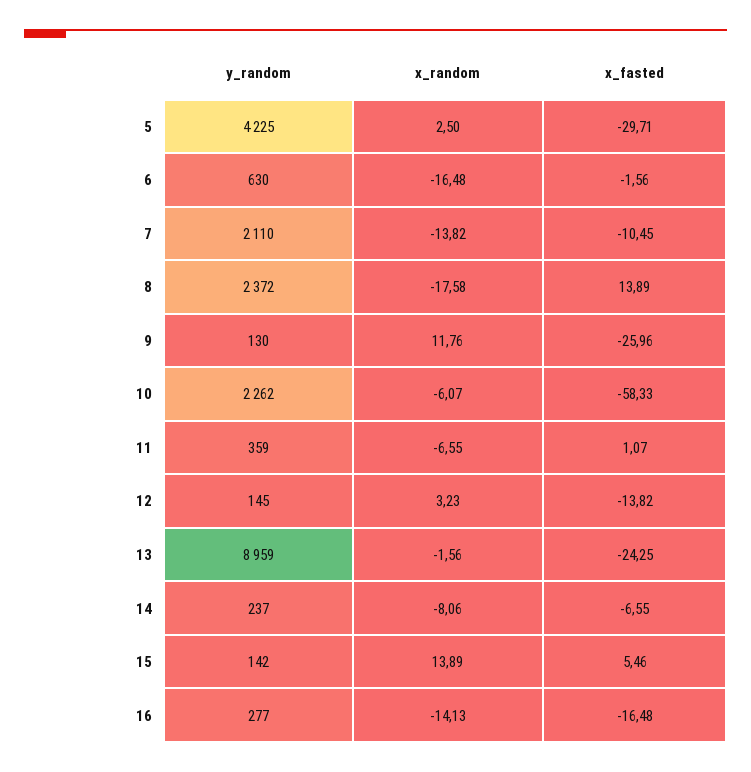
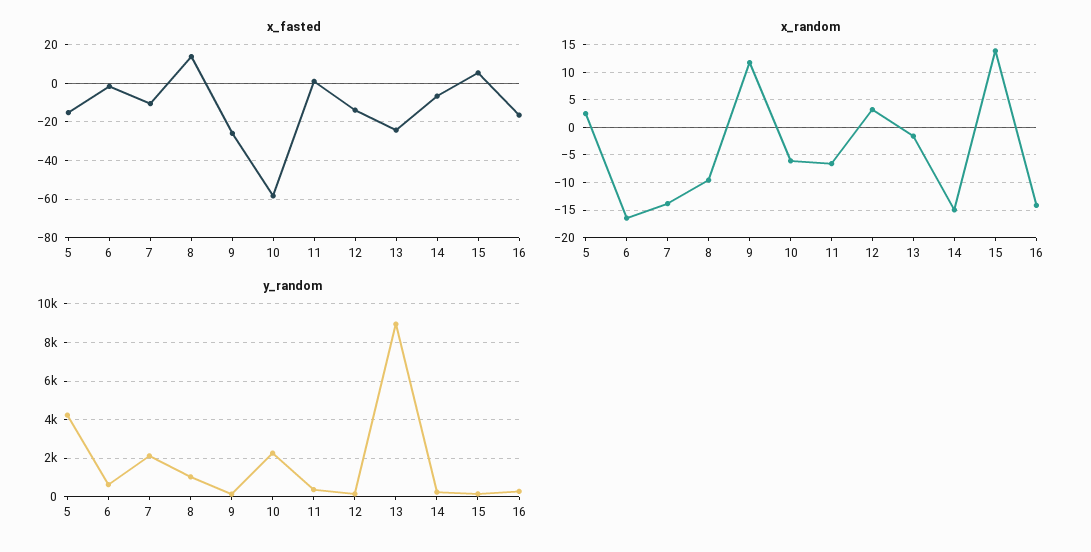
  {
    "y_random": {
      "5": 4225,
      "6": 630,
      "7": 2110,
-     "8": 2372,
+     "8": 1000,
      "9": 130,
      "10": 2262,
      "11": 359,
      "12": 145,
      "13": 8959,
      "14": 237,
      "15": 142,
      "16": 277
    },
    "x_random": {
      "5": 2.5,
      "6": -16.48,
      "7": -13.82,
-     "8": -17.58,
+     "8": -10,
      "9": 11.76,
      "10": -6.07,
      "11": -6.55,
      "12": 3.23,
      "13": -1.56,
-     "14": -8.06,
+     "14": -15,
      "15": 13.89,
      "16": -14.13
    },
    "x_fasted": {
-     "5": -29.71,
+     "5": -15,
      "6": -1.56,
      "7": -10.45,
      "8": 13.89,
      "9": -25.96,
      "10": -58.33,
      "11": 1.07,
      "12": -13.82,
      "13": -24.25,
      "14": -6.55,
      "15": 5.46,
      "16": -16.48
    }
  }

